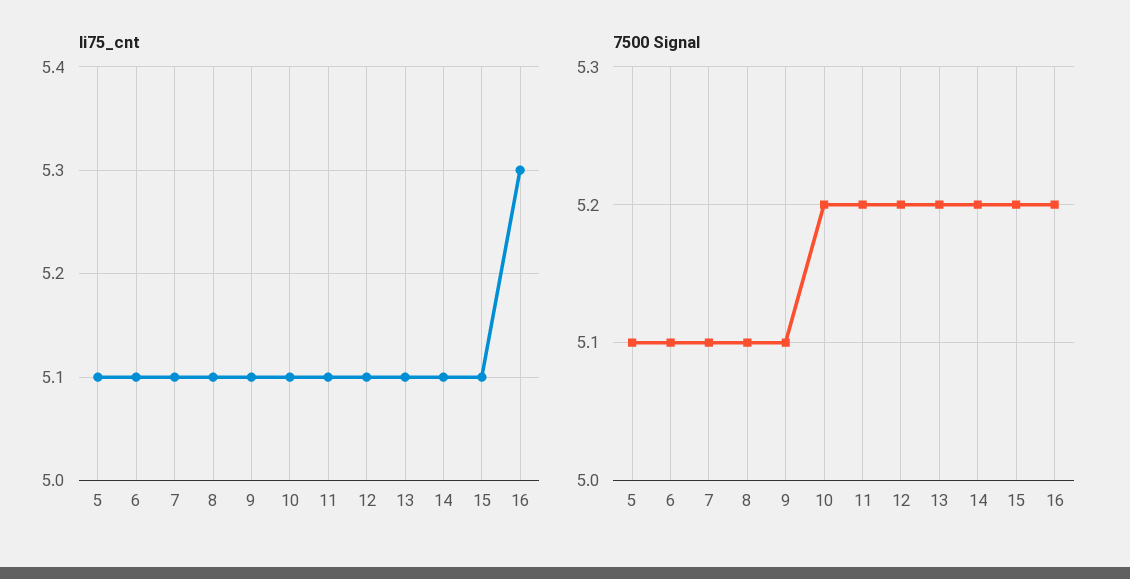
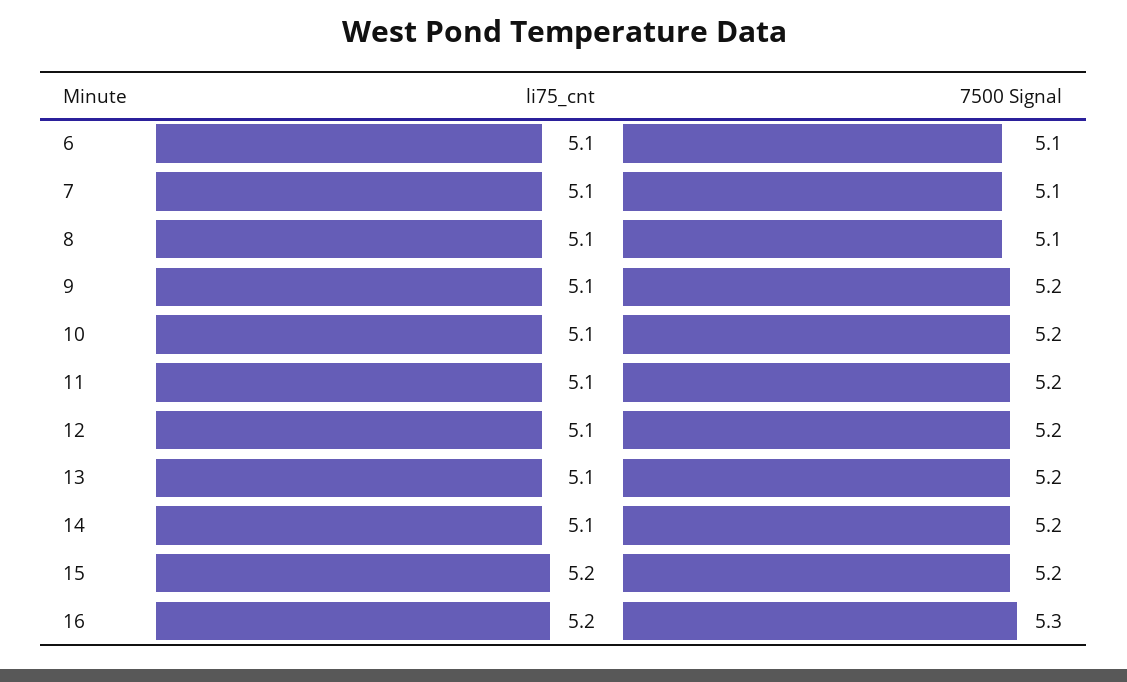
  {
    "li75_cnt": {
-     "5": 5.1,
      "6": 5.1,
      "7": 5.1,
      "8": 5.1,
      "9": 5.1,
      "10": 5.1,
      "11": 5.1,
      "12": 5.1,
      "13": 5.1,
      "14": 5.1,
-     "15": 5.1,
+     "15": 5.2,
-     "16": 5.3
+     "16": 5.2
    },
    "7500 Signal": {
-     "5": 5.1,
      "6": 5.1,
      "7": 5.1,
      "8": 5.1,
-     "9": 5.1,
+     "9": 5.2,
      "10": 5.2,
      "11": 5.2,
      "12": 5.2,
      "13": 5.2,
      "14": 5.2,
      "15": 5.2,
-     "16": 5.2
+     "16": 5.3
    }
  }

